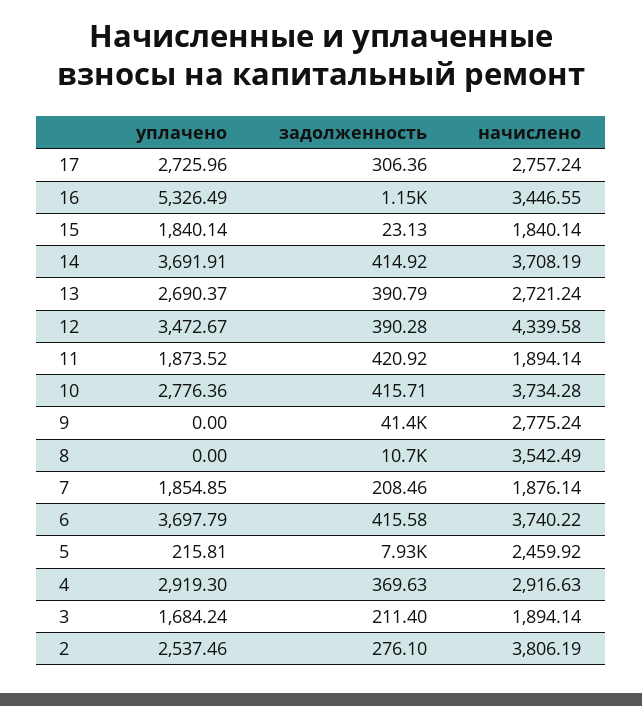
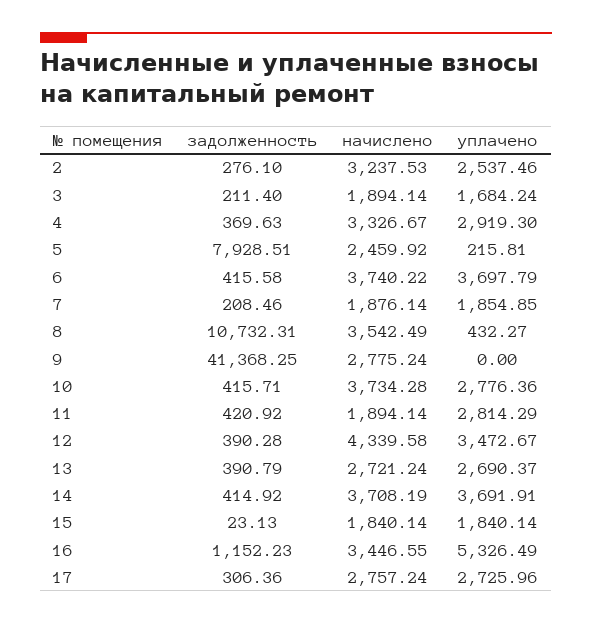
  {
    "уплачено": {
      "17": 2725.96,
      "16": 5326.49,
      "15": 1840.14,
      "14": 3691.91,
      "13": 2690.37,
      "12": 3472.67,
-     "11": 1873.52,
+     "11": 2814.29,
      "10": 2776.36,
      "9": 0,
-     "8": 0,
+     "8": 432.27,
      "7": 1854.85,
      "6": 3697.79,
      "5": 215.81,
      "4": 2919.3,
      "3": 1684.24,
      "2": 2537.46
    },
    "задолженность": {
      "17": 306.36,
      "16": 1152.23,
      "15": 23.13,
      "14": 414.92,
      "13": 390.79,
      "12": 390.28,
      "11": 420.92,
      "10": 415.71,
      "9": 41368.25,
      "8": 10732.31,
      "7": 208.46,
      "6": 415.58,
      "5": 7928.51,
      "4": 369.63,
      "3": 211.4,
      "2": 276.1
    },
    "начислено": {
      "17": 2757.24,
      "16": 3446.55,
      "15": 1840.14,
      "14": 3708.19,
      "13": 2721.24,
      "12": 4339.58,
      "11": 1894.14,
      "10": 3734.28,
      "9": 2775.24,
      "8": 3542.49,
      "7": 1876.14,
      "6": 3740.22,
      "5": 2459.92,
-     "4": 2916.63,
+     "4": 3326.67,
      "3": 1894.14,
-     "2": 3806.19
+     "2": 3237.53
    }
  }

